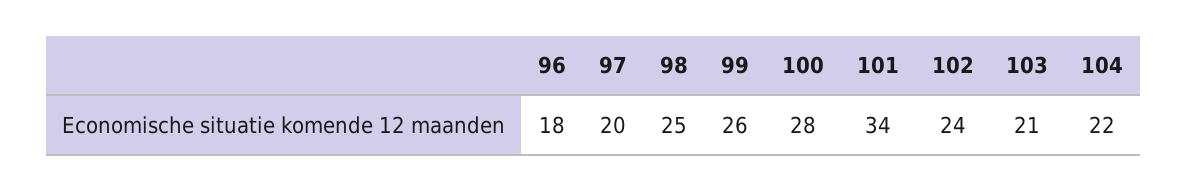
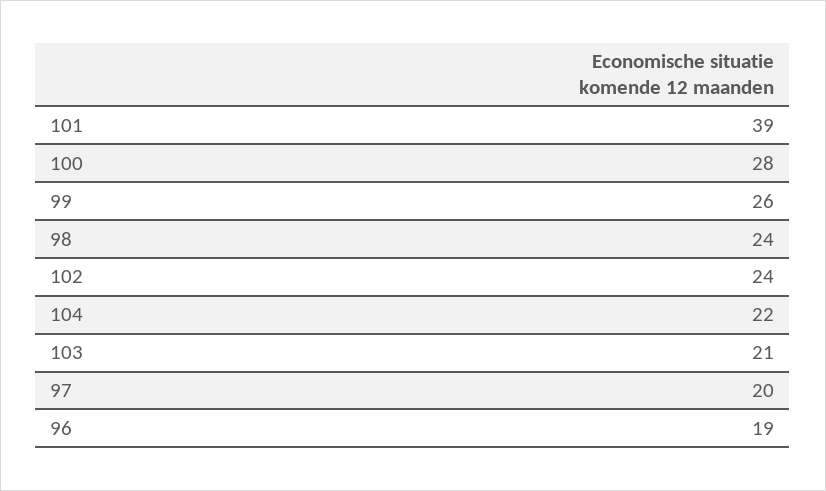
  {
-   "96": 18,
+   "96": 19,
    "97": 20,
-   "98": 25,
+   "98": 24,
    "99": 26,
    "100": 28,
-   "101": 34,
+   "101": 39,
    "102": 24,
    "103": 21,
    "104": 22
  }

